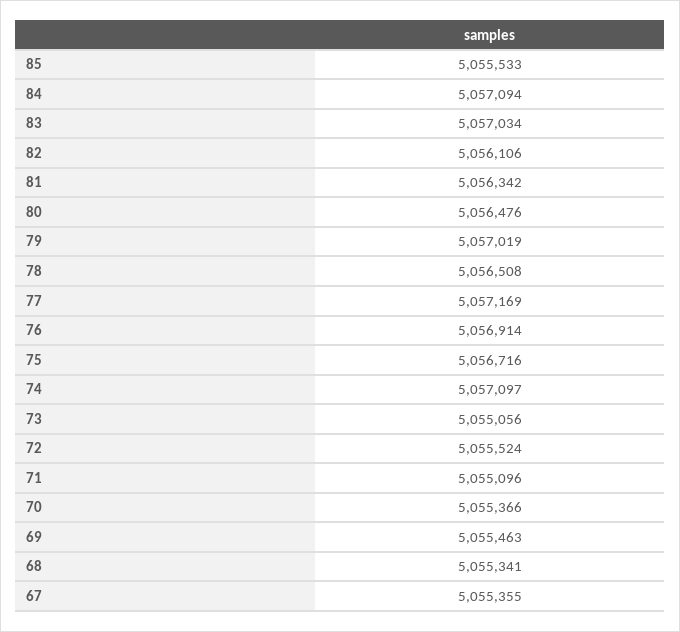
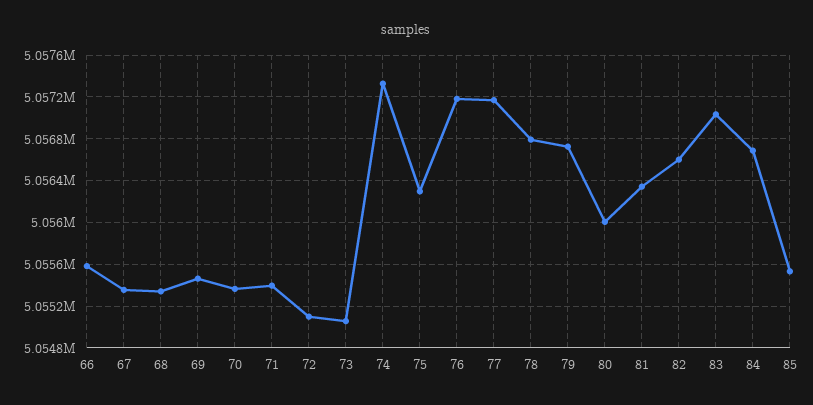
  {
    "85": 5055533,
-   "84": 5057094,
+   "84": 5056700,
    "83": 5057034,
-   "82": 5056106,
+   "82": 5056600,
    "81": 5056342,
-   "80": 5056476,
+   "80": 5056000,
-   "79": 5057019,
+   "79": 5056700,
-   "78": 5056508,
+   "78": 5056800,
    "77": 5057169,
-   "76": 5056914,
+   "76": 5057200,
-   "75": 5056716,
+   "75": 5056300,
-   "74": 5057097,
+   "74": 5057300,
    "73": 5055056,
-   "72": 5055524,
+   "72": 5055100,
-   "71": 5055096,
+   "71": 5055400,
    "70": 5055366,
    "69": 5055463,
    "68": 5055341,
-   "67": 5055355
+   "67": 5055355,
+   "66": 5055600
  }

